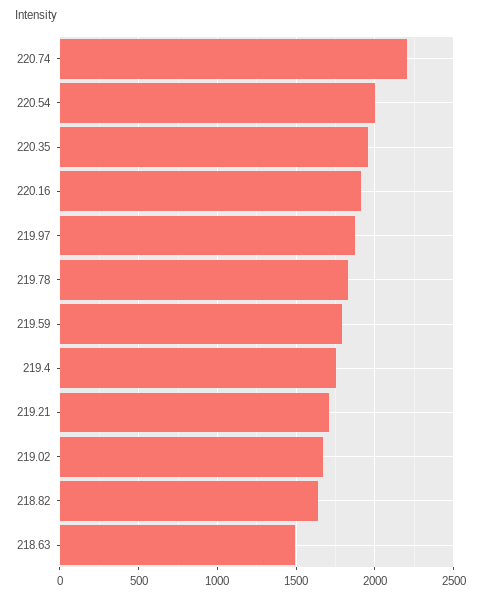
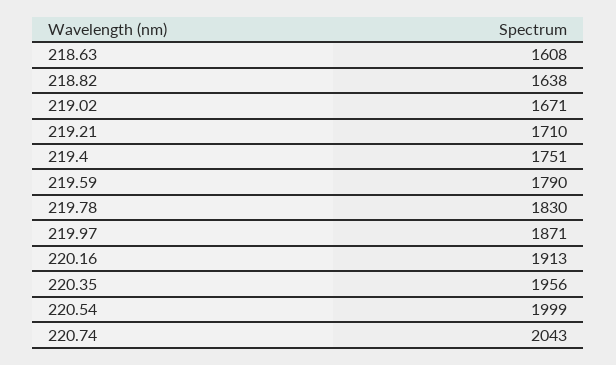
  {
-   "220.74": 2200,
+   "220.74": 2043,
    "220.54": 1999,
    "220.35": 1956,
    "220.16": 1913,
    "219.97": 1871,
    "219.78": 1830,
    "219.59": 1790,
    "219.4": 1751,
    "219.21": 1710,
    "219.02": 1671,
    "218.82": 1638,
-   "218.63": 1500
+   "218.63": 1608
  }

